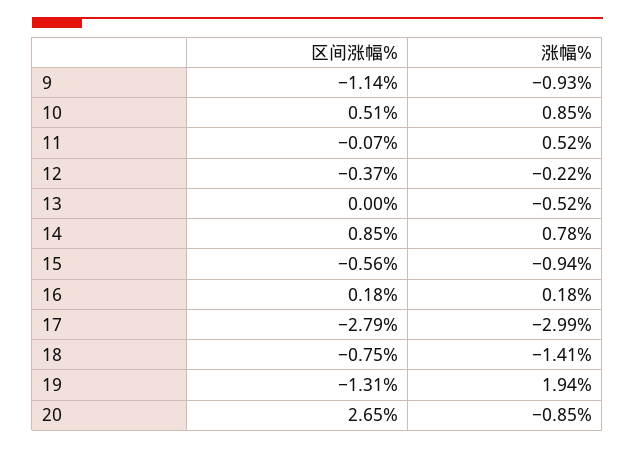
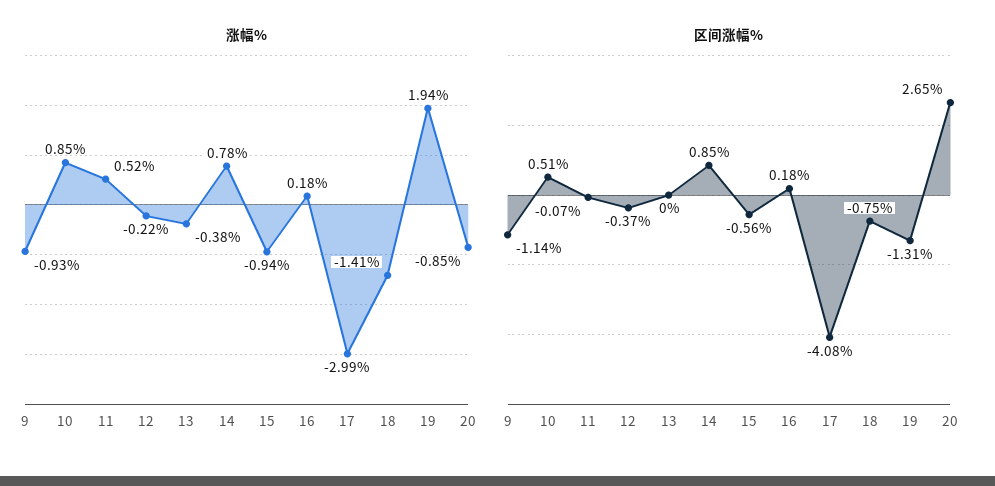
  {
    "区间涨幅%": {
      "9": -1.14,
      "10": 0.51,
      "11": -0.07,
      "12": -0.37,
      "13": 0,
      "14": 0.85,
      "15": -0.56,
      "16": 0.18,
-     "17": -2.79,
+     "17": -4.08,
      "18": -0.75,
      "19": -1.31,
      "20": 2.65
    },
    "涨幅%": {
      "9": -0.93,
      "10": 0.85,
      "11": 0.52,
      "12": -0.22,
-     "13": -0.52,
+     "13": -0.38,
      "14": 0.78,
      "15": -0.94,
      "16": 0.18,
      "17": -2.99,
      "18": -1.41,
      "19": 1.94,
      "20": -0.85
    }
  }

